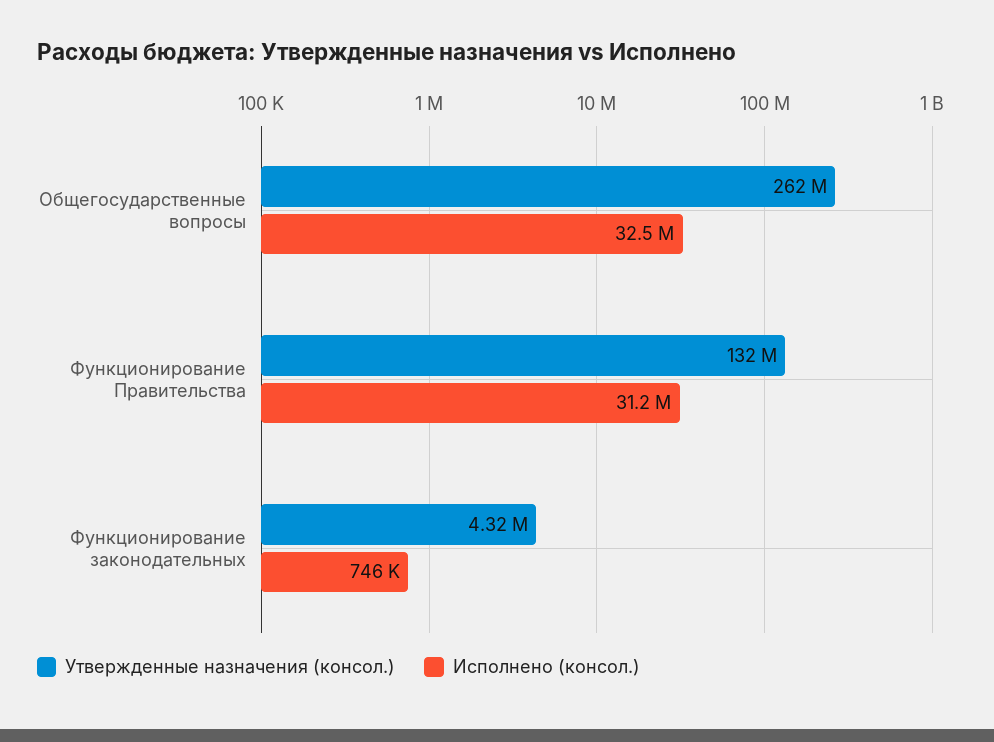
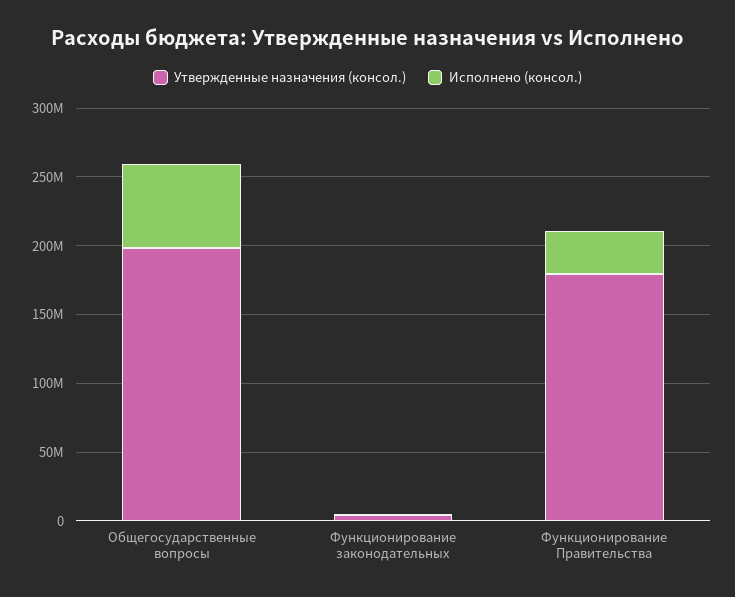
  {
    "Утвержденные назначения (консол.)": {
-     "Общегосударственные вопросы": 262000000,
+     "Общегосударственные вопросы": 200000000,
-     "Функционирование Правительства": 132000000,
+     "Функционирование Правительства": 180000000,
      "Функционирование законодательных": 4320000
    },
    "Исполнено (консол.)": {
-     "Общегосударственные вопросы": 32500000,
+     "Общегосударственные вопросы": 60000000,
      "Функционирование Правительства": 31200000,
      "Функционирование законодательных": 746000
    }
  }

